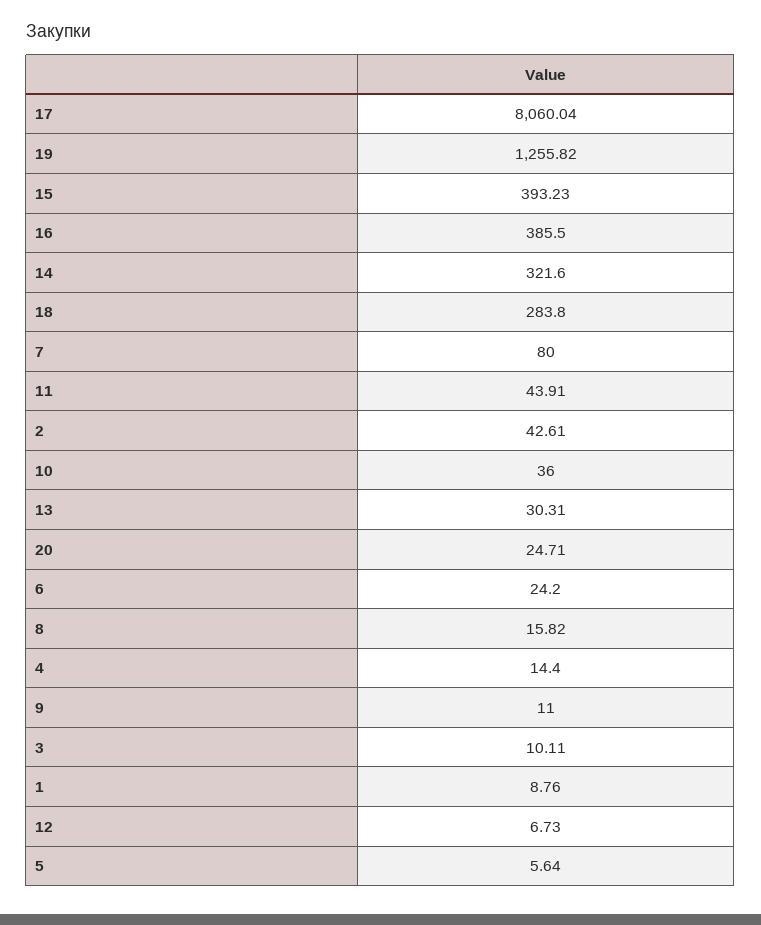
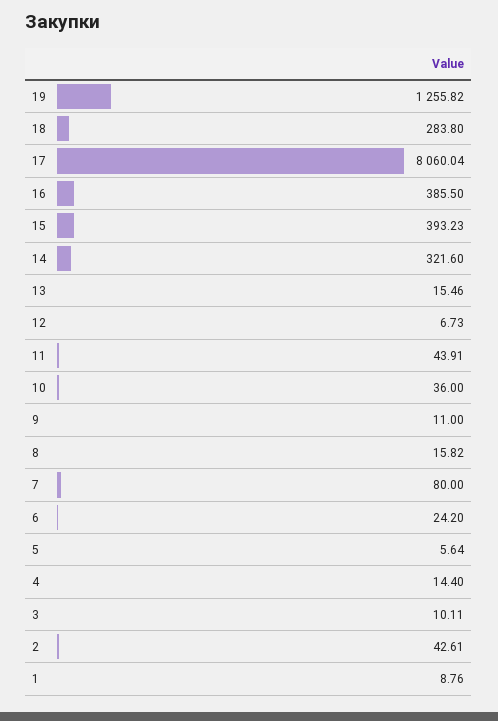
  {
    "17": 8060.04,
    "19": 1255.82,
    "15": 393.23,
    "16": 385.5,
    "14": 321.6,
    "18": 283.8,
    "7": 80,
    "11": 43.91,
    "2": 42.61,
    "10": 36,
-   "13": 30.31,
+   "13": 15.46,
-   "20": 24.71,
    "6": 24.2,
    "8": 15.82,
    "4": 14.4,
    "9": 11,
    "3": 10.11,
    "1": 8.76,
    "12": 6.73,
    "5": 5.64
  }

